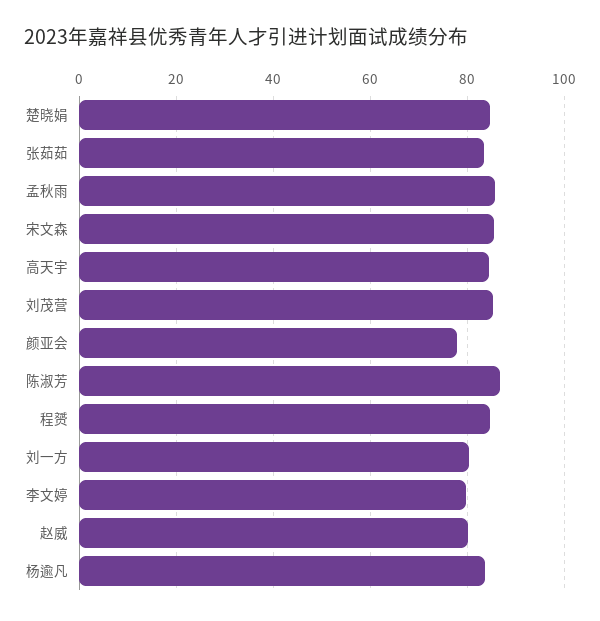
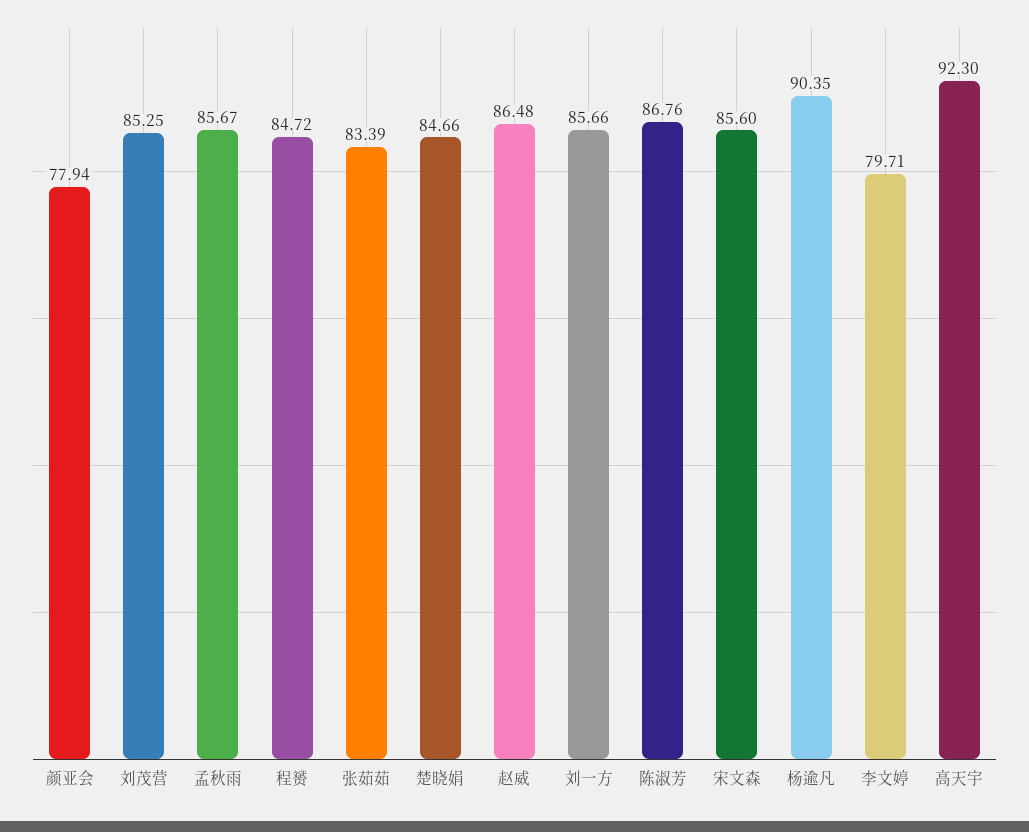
  {
    "楚晓娟": 84.66,
    "张茹茹": 83.39,
    "孟秋雨": 85.67,
    "宋文森": 85.6,
-   "高天宇": 84,
+   "高天宇": 92.3,
    "刘茂营": 85.25,
    "颜亚会": 77.94,
    "陈淑芳": 86.76,
    "程赟": 84.72,
-   "刘一方": 80,
+   "刘一方": 85.66,
    "李文婷": 79.71,
-   "赵威": 80,
+   "赵威": 86.48,
-   "杨逾凡": 84
+   "杨逾凡": 90.35
  }

